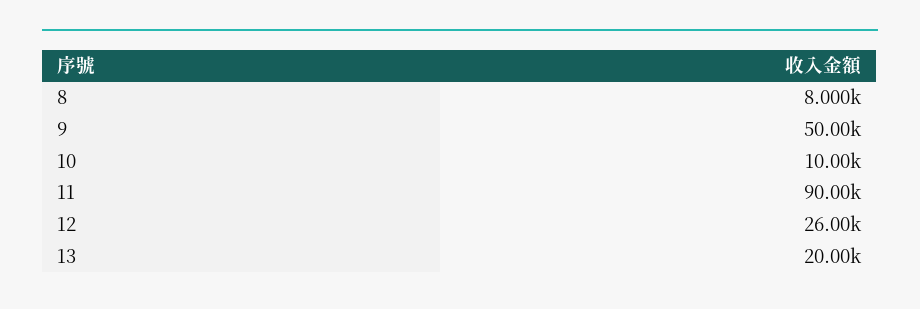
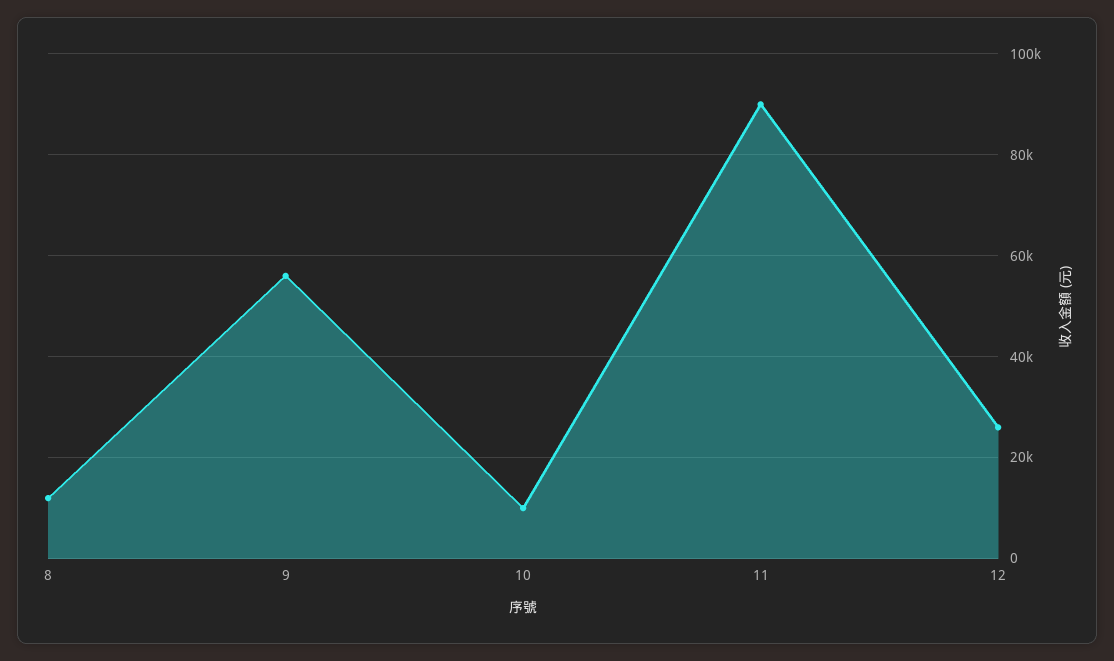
  {
-   "8": 8000,
+   "8": 12000,
-   "9": 50000,
+   "9": 56000,
    "10": 10000,
    "11": 90000,
-   "12": 26000,
+   "12": 26000
-   "13": 20000
  }

